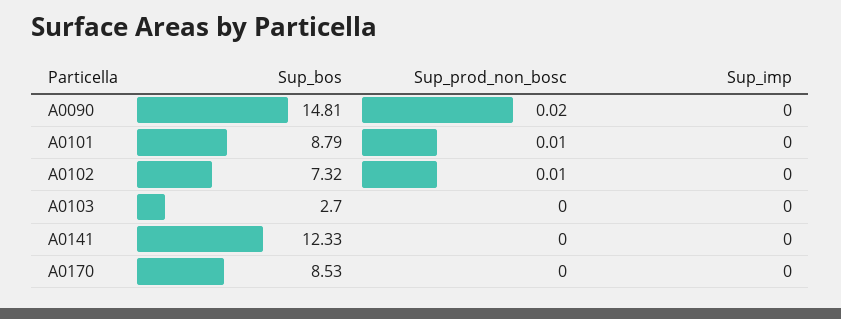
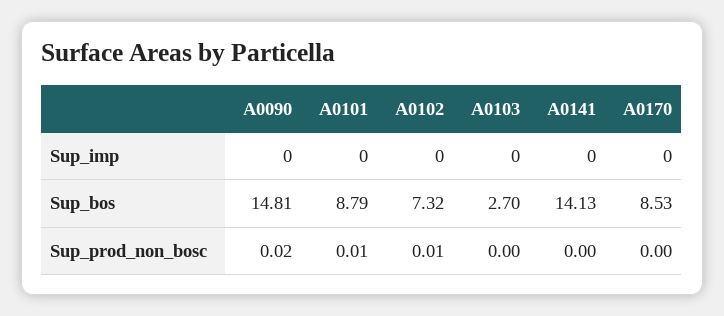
  {
    "Sup_bos": {
      "A0090": 14.81,
      "A0101": 8.79,
      "A0102": 7.32,
      "A0103": 2.7,
-     "A0141": 12.33,
+     "A0141": 14.13,
      "A0170": 8.53
    },
    "Sup_prod_non_bosc": {
      "A0090": 0.02,
      "A0101": 0.01,
      "A0102": 0.01,
      "A0103": 0,
      "A0141": 0,
      "A0170": 0
    },
    "Sup_imp": {
      "A0090": 0,
      "A0101": 0,
      "A0102": 0,
      "A0103": 0,
      "A0141": 0,
      "A0170": 0
    }
  }

